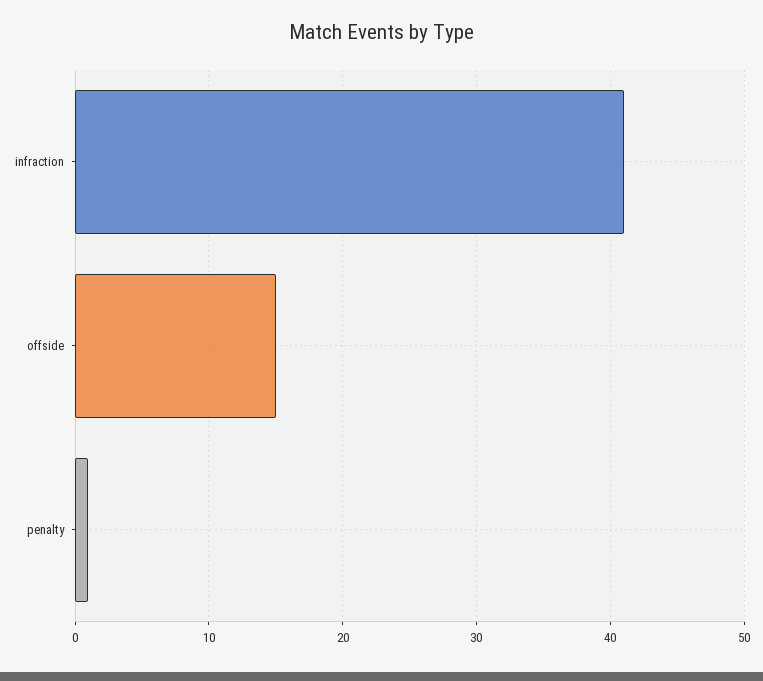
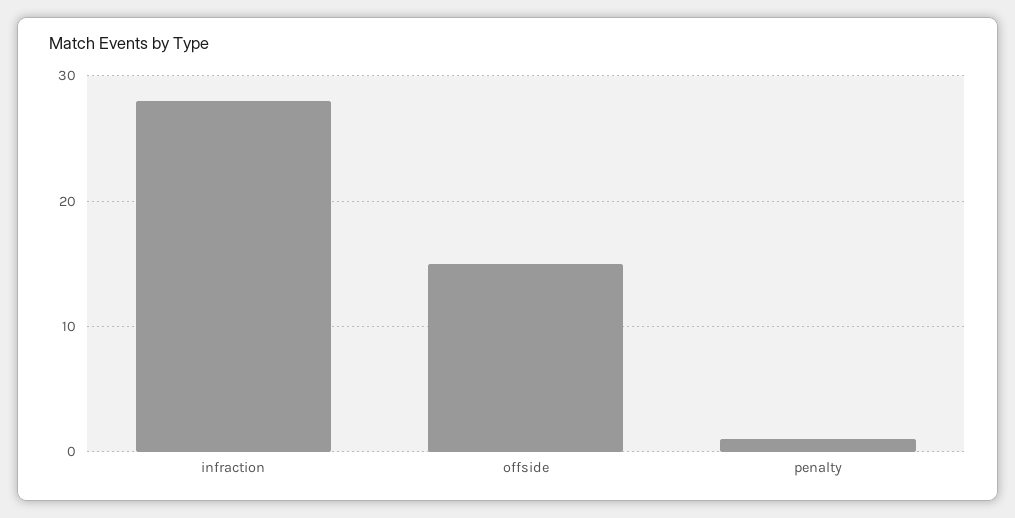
  {
-   "infraction": 41,
+   "infraction": 28,
    "offside": 15,
    "penalty": 1
  }

